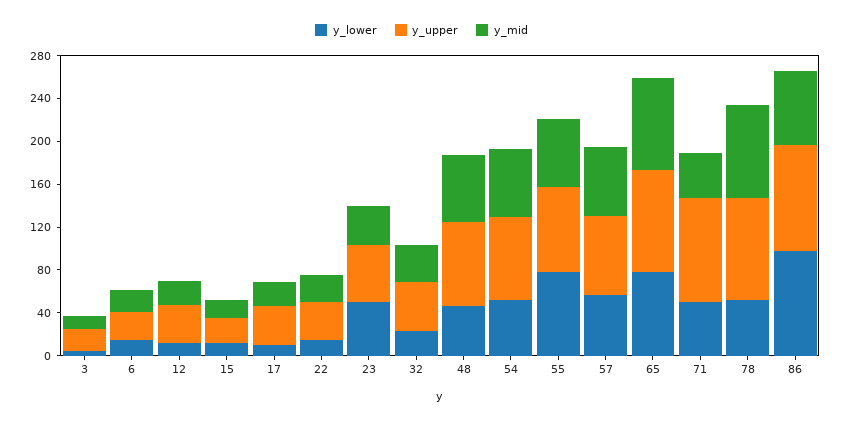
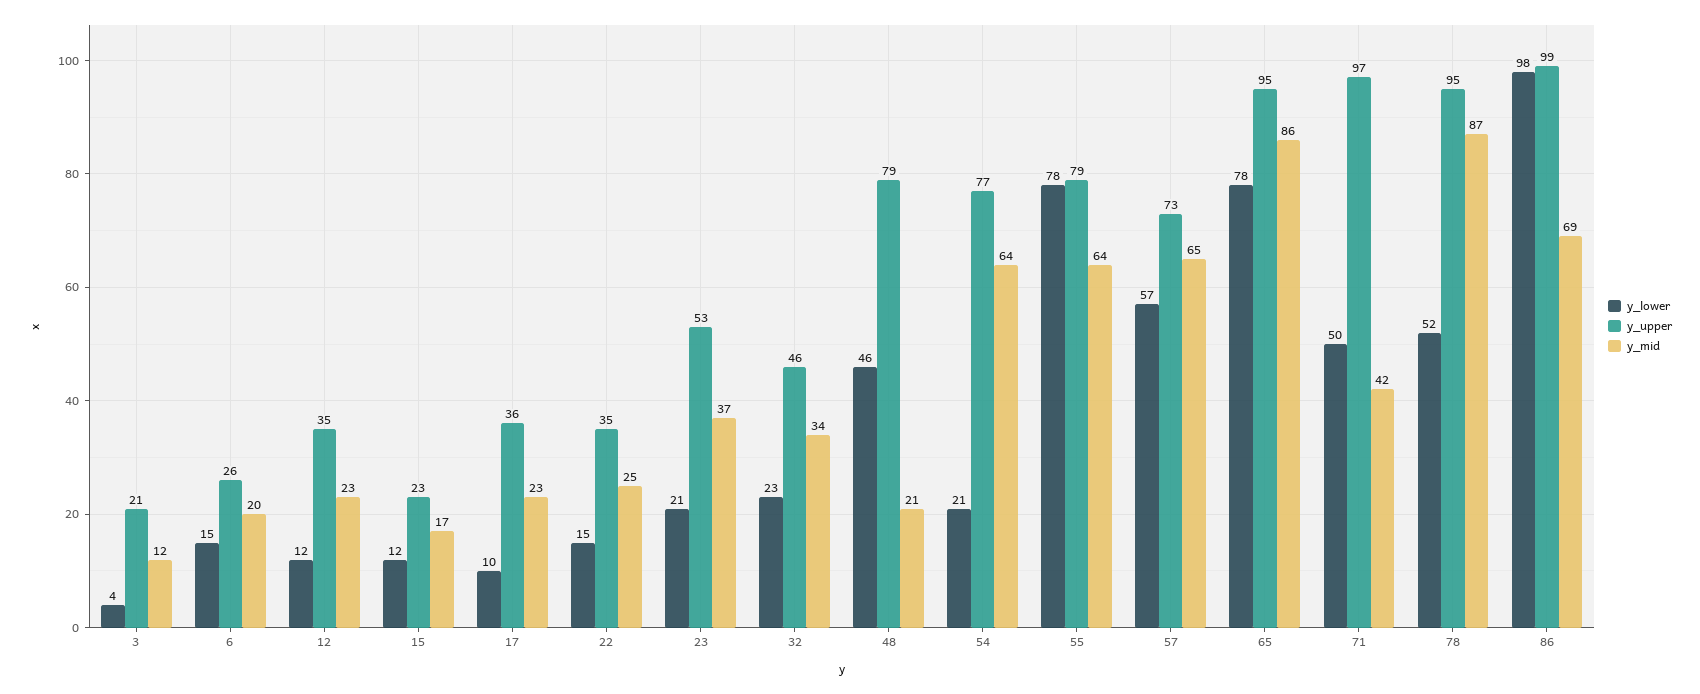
  {
    "y_lower": {
      "3": 4,
      "6": 15,
      "12": 12,
      "15": 12,
      "17": 10,
      "22": 15,
-     "23": 50,
+     "23": 21,
      "32": 23,
      "48": 46,
-     "54": 50,
+     "54": 21,
      "55": 78,
      "57": 57,
      "65": 78,
      "71": 50,
      "78": 52,
      "86": 98
    },
    "y_upper": {
      "3": 21,
      "6": 26,
      "12": 35,
      "15": 23,
      "17": 36,
      "22": 35,
      "23": 53,
      "32": 46,
      "48": 79,
      "54": 77,
      "55": 79,
      "57": 73,
      "65": 95,
      "71": 97,
      "78": 95,
      "86": 99
    },
    "y_mid": {
      "3": 12,
      "6": 20,
      "12": 23,
      "15": 17,
      "17": 23,
      "22": 25,
      "23": 37,
      "32": 34,
-     "48": 60,
+     "48": 21,
      "54": 64,
      "55": 64,
      "57": 65,
      "65": 86,
      "71": 42,
      "78": 87,
      "86": 69
    }
  }

